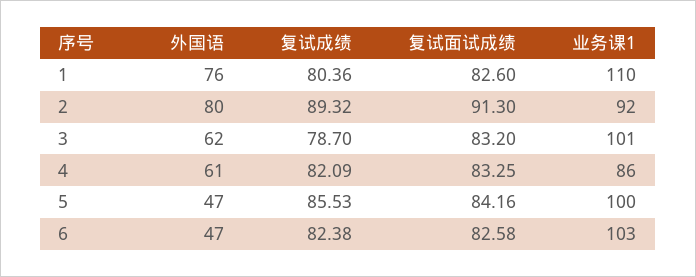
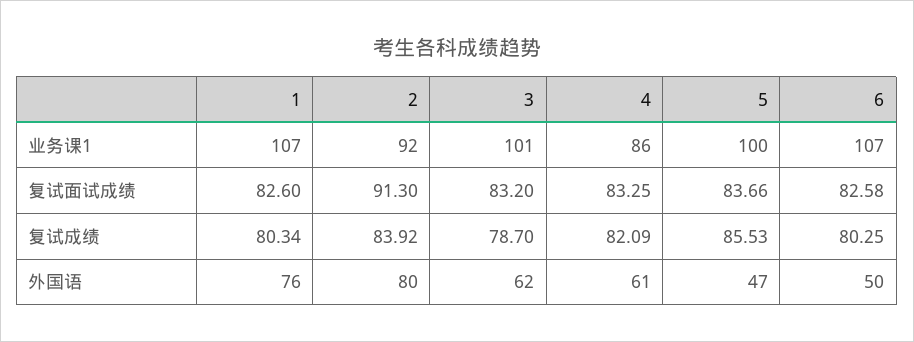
  {
    "外国语": {
      "1": 76,
      "2": 80,
      "3": 62,
      "4": 61,
      "5": 47,
-     "6": 47
+     "6": 50
    },
    "复试成绩": {
-     "1": 80.36,
+     "1": 80.34,
-     "2": 89.32,
+     "2": 83.92,
      "3": 78.7,
      "4": 82.09,
      "5": 85.53,
-     "6": 82.38
+     "6": 80.25
    },
    "复试面试成绩": {
      "1": 82.6,
      "2": 91.3,
      "3": 83.2,
      "4": 83.25,
-     "5": 84.16,
+     "5": 83.66,
      "6": 82.58
    },
    "业务课1": {
-     "1": 110,
+     "1": 107,
      "2": 92,
      "3": 101,
      "4": 86,
      "5": 100,
-     "6": 103
+     "6": 107
    }
  }

